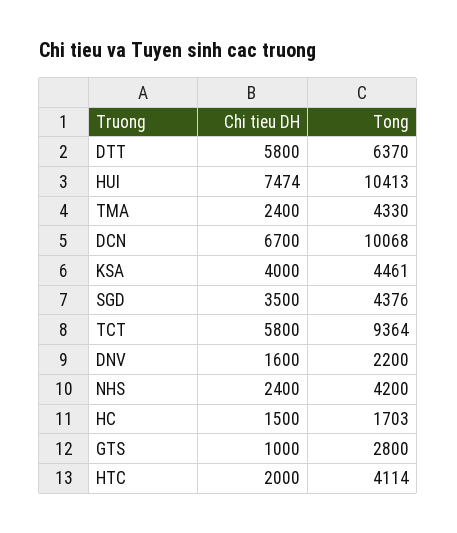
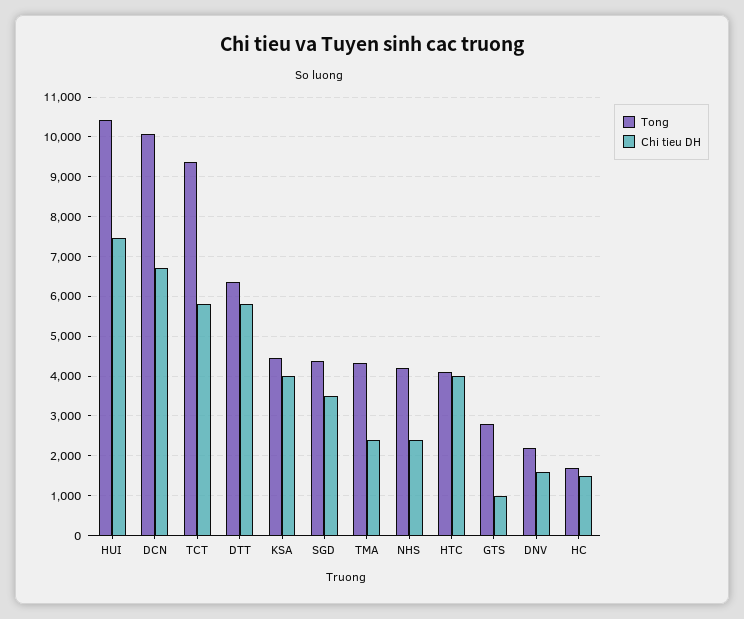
  {
    "Chi tieu DH": {
      "DTT": 5800,
      "HUI": 7474,
      "TMA": 2400,
      "DCN": 6700,
      "KSA": 4000,
      "SGD": 3500,
      "TCT": 5800,
      "DNV": 1600,
      "NHS": 2400,
      "HC": 1500,
      "GTS": 1000,
-     "HTC": 2000
+     "HTC": 4000
    },
    "Tong": {
      "DTT": 6370,
      "HUI": 10413,
      "TMA": 4330,
      "DCN": 10068,
      "KSA": 4461,
      "SGD": 4376,
      "TCT": 9364,
      "DNV": 2200,
      "NHS": 4200,
      "HC": 1703,
      "GTS": 2800,
      "HTC": 4114
    }
  }

